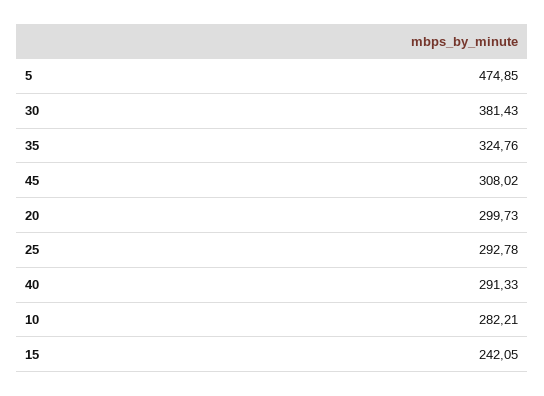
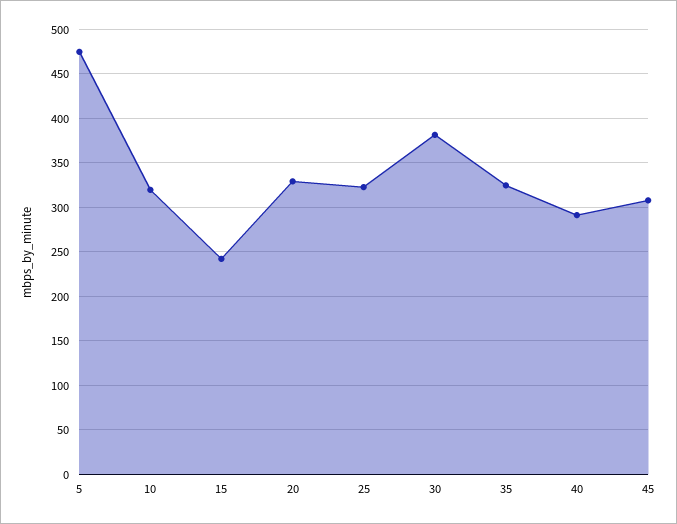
  {
    "5": 474.85,
    "30": 381.43,
    "35": 324.76,
    "45": 308.02,
-   "20": 299.73,
+   "20": 330,
-   "25": 292.78,
+   "25": 320,
    "40": 291.33,
-   "10": 282.21,
+   "10": 320,
    "15": 242.05
  }

